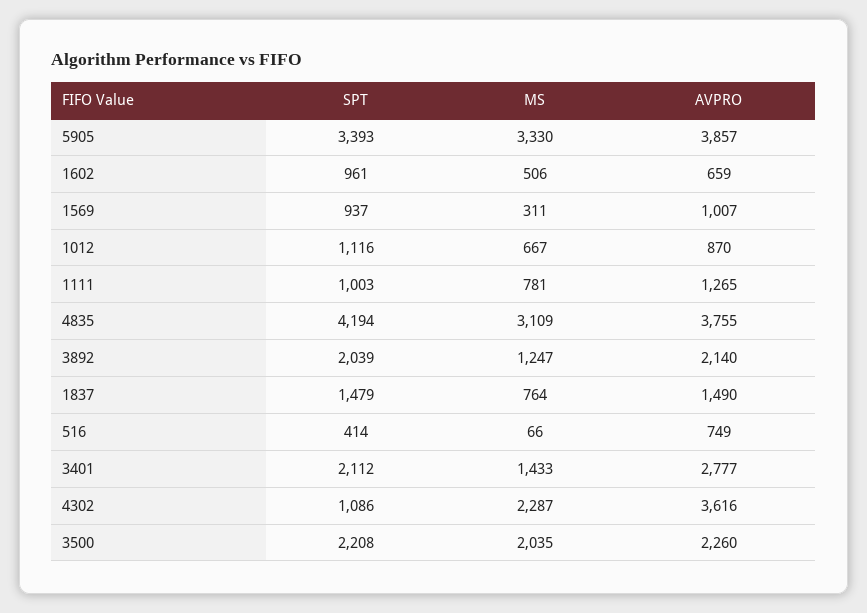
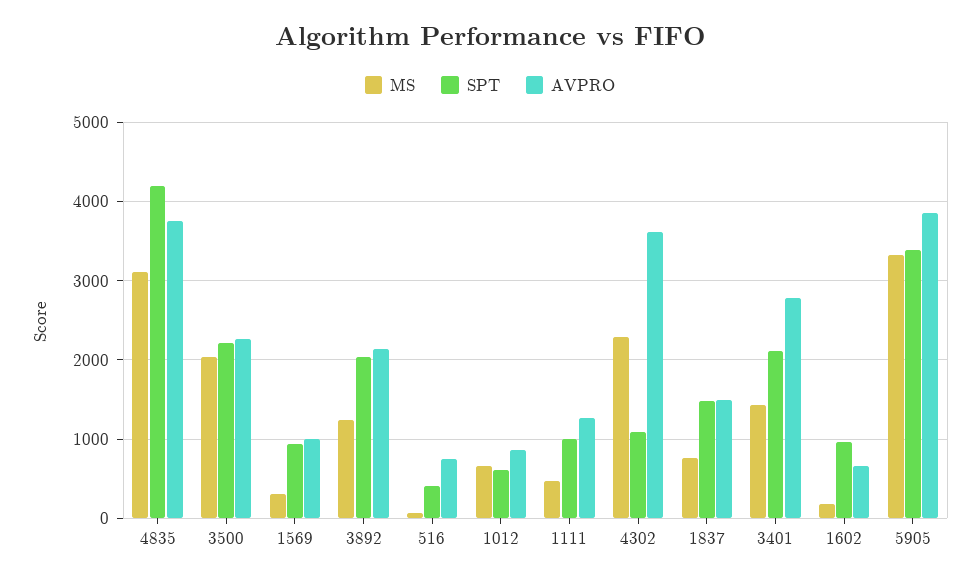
  {
    "SPT": {
      "5905": 3393,
      "1602": 961,
      "1569": 937,
-     "1012": 1116,
+     "1012": 600,
      "1111": 1003,
      "4835": 4194,
      "3892": 2039,
      "1837": 1479,
      "516": 414,
      "3401": 2112,
      "4302": 1086,
      "3500": 2208
    },
    "MS": {
      "5905": 3330,
-     "1602": 506,
+     "1602": 200,
      "1569": 311,
      "1012": 667,
-     "1111": 781,
+     "1111": 500,
      "4835": 3109,
      "3892": 1247,
      "1837": 764,
      "516": 66,
      "3401": 1433,
      "4302": 2287,
      "3500": 2035
    },
    "AVPRO": {
      "5905": 3857,
      "1602": 659,
      "1569": 1007,
      "1012": 870,
      "1111": 1265,
      "4835": 3755,
      "3892": 2140,
      "1837": 1490,
      "516": 749,
      "3401": 2777,
      "4302": 3616,
      "3500": 2260
    }
  }

